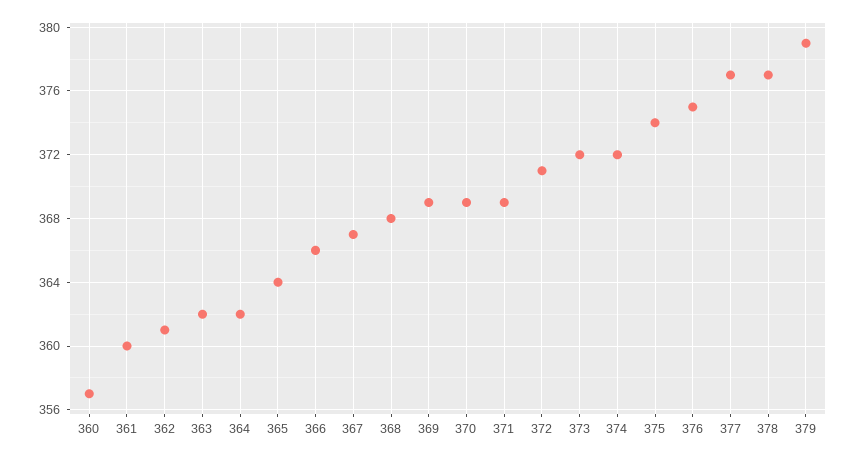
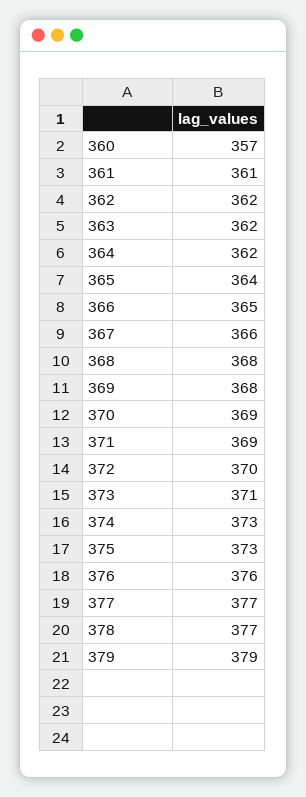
  {
    "360": 357,
-   "361": 360,
+   "361": 361,
-   "362": 361,
+   "362": 362,
    "363": 362,
    "364": 362,
    "365": 364,
-   "366": 366,
+   "366": 365,
-   "367": 367,
+   "367": 366,
    "368": 368,
-   "369": 369,
+   "369": 368,
    "370": 369,
    "371": 369,
-   "372": 371,
+   "372": 370,
-   "373": 372,
+   "373": 371,
-   "374": 372,
+   "374": 373,
-   "375": 374,
+   "375": 373,
-   "376": 375,
+   "376": 376,
    "377": 377,
    "378": 377,
    "379": 379
  }

